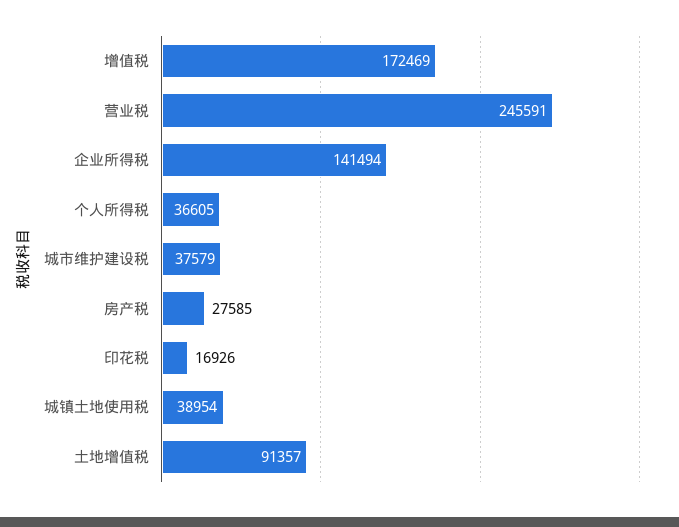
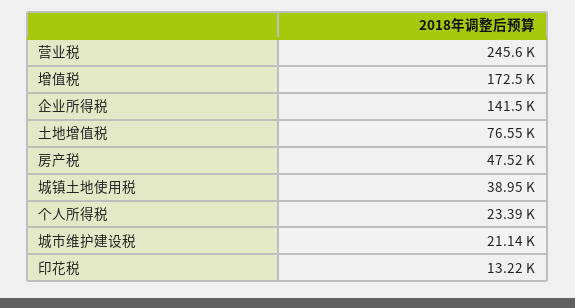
  {
    "增值税": 172469,
    "营业税": 245591,
    "企业所得税": 141494,
-   "个人所得税": 36605,
+   "个人所得税": 23390,
-   "城市维护建设税": 37579,
+   "城市维护建设税": 21140,
-   "房产税": 27585,
+   "房产税": 47520,
-   "印花税": 16926,
+   "印花税": 13220,
    "城镇土地使用税": 38954,
-   "土地增值税": 91357
+   "土地增值税": 76550
  }

